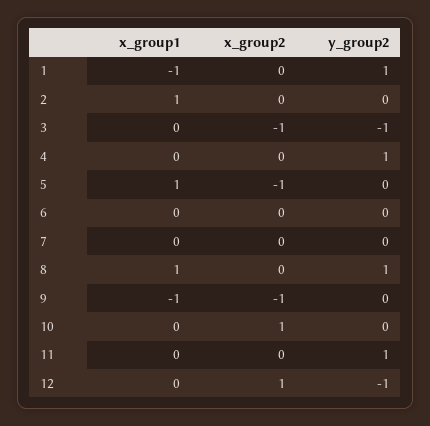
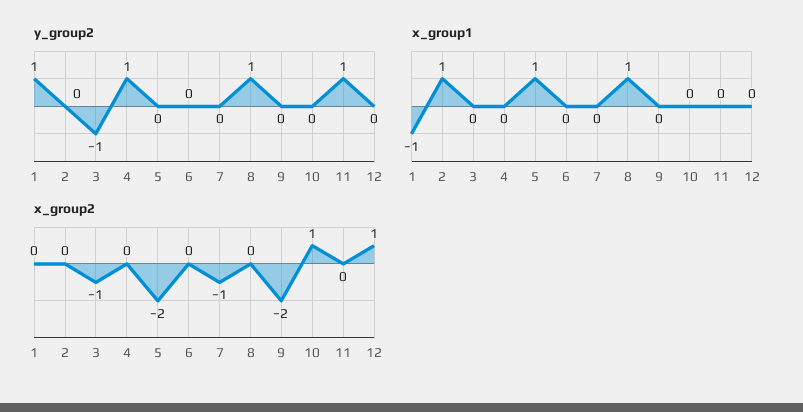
  {
    "x_group1": {
      "1": -1,
      "2": 1,
      "3": 0,
      "4": 0,
      "5": 1,
      "6": 0,
      "7": 0,
      "8": 1,
-     "9": -1,
+     "9": 0,
      "10": 0,
      "11": 0,
      "12": 0
    },
    "x_group2": {
      "1": 0,
      "2": 0,
      "3": -1,
      "4": 0,
-     "5": -1,
+     "5": -2,
      "6": 0,
-     "7": 0,
+     "7": -1,
      "8": 0,
-     "9": -1,
+     "9": -2,
      "10": 1,
      "11": 0,
      "12": 1
    },
    "y_group2": {
      "1": 1,
      "2": 0,
      "3": -1,
      "4": 1,
      "5": 0,
      "6": 0,
      "7": 0,
      "8": 1,
      "9": 0,
      "10": 0,
      "11": 1,
-     "12": -1
+     "12": 0
    }
  }

